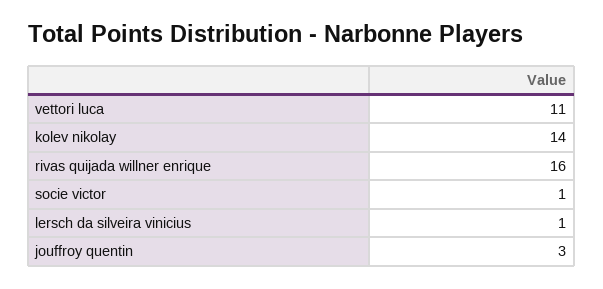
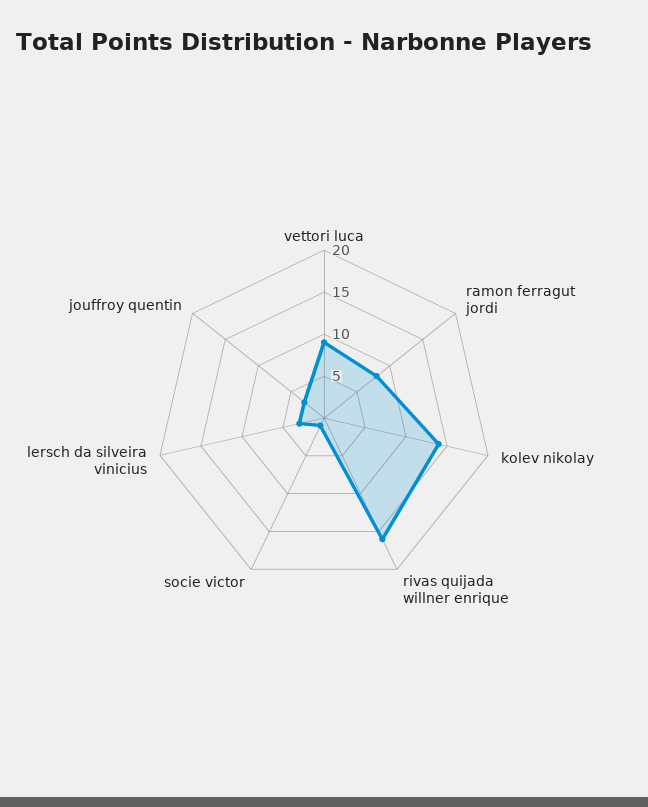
  {
-   "vettori luca": 11,
+   "vettori luca": 9,
    "kolev nikolay": 14,
    "rivas quijada willner enrique": 16,
    "socie victor": 1,
-   "lersch da silveira vinicius": 1,
+   "lersch da silveira vinicius": 3,
-   "jouffroy quentin": 3
+   "jouffroy quentin": 3,
+   "ramon ferragut jordi": 8
  }

